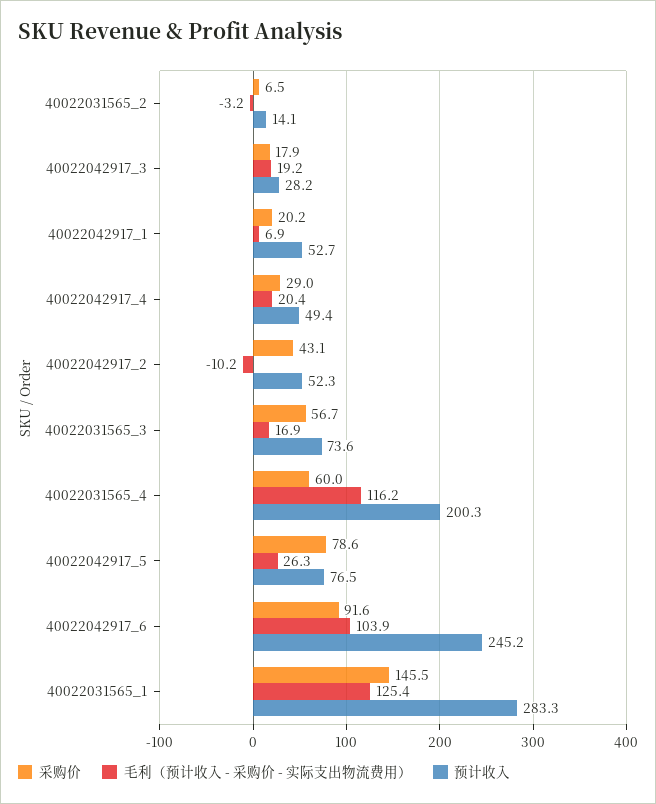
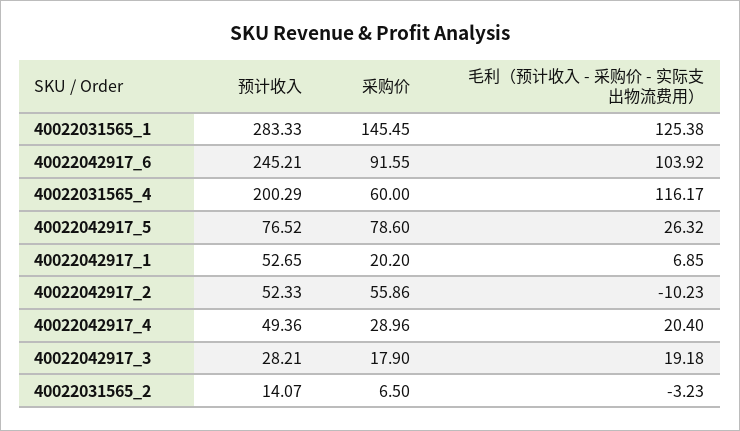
  {
    "采购价": {
      "40022031565_2": 6.5,
      "40022042917_3": 17.9,
      "40022042917_1": 20.2,
      "40022042917_4": 28.96,
-     "40022042917_2": 43.1,
+     "40022042917_2": 55.86,
-     "40022031565_3": 56.7,
      "40022031565_4": 60,
      "40022042917_5": 78.6,
      "40022042917_6": 91.55,
      "40022031565_1": 145.45
    },
    "毛利（预计收入 - 采购价 - 实际支出物流费用）": {
      "40022031565_2": -3.23,
      "40022042917_3": 19.18,
      "40022042917_1": 6.85,
      "40022042917_4": 20.4,
      "40022042917_2": -10.23,
-     "40022031565_3": 16.9,
      "40022031565_4": 116.17,
      "40022042917_5": 26.32,
      "40022042917_6": 103.92,
      "40022031565_1": 125.38
    },
    "预计收入": {
      "40022031565_2": 14.07,
      "40022042917_3": 28.21,
      "40022042917_1": 52.65,
      "40022042917_4": 49.36,
      "40022042917_2": 52.33,
-     "40022031565_3": 73.6,
      "40022031565_4": 200.29,
      "40022042917_5": 76.52,
      "40022042917_6": 245.21,
      "40022031565_1": 283.33
    }
  }

